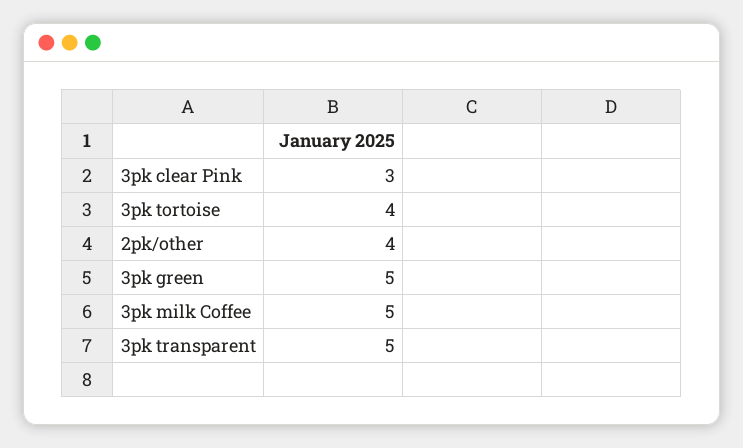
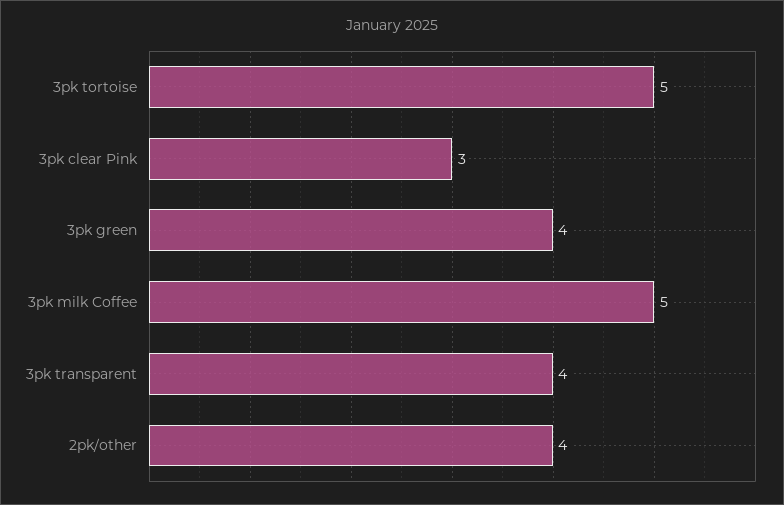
  {
    "3pk clear Pink": 3,
-   "3pk tortoise": 4,
+   "3pk tortoise": 5,
    "2pk/other": 4,
-   "3pk green": 5,
+   "3pk green": 4,
    "3pk milk Coffee": 5,
-   "3pk transparent": 5
+   "3pk transparent": 4
  }

